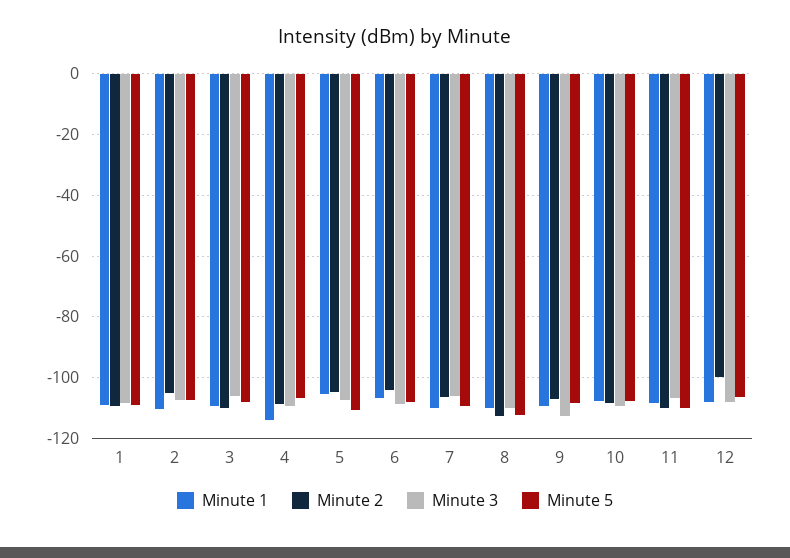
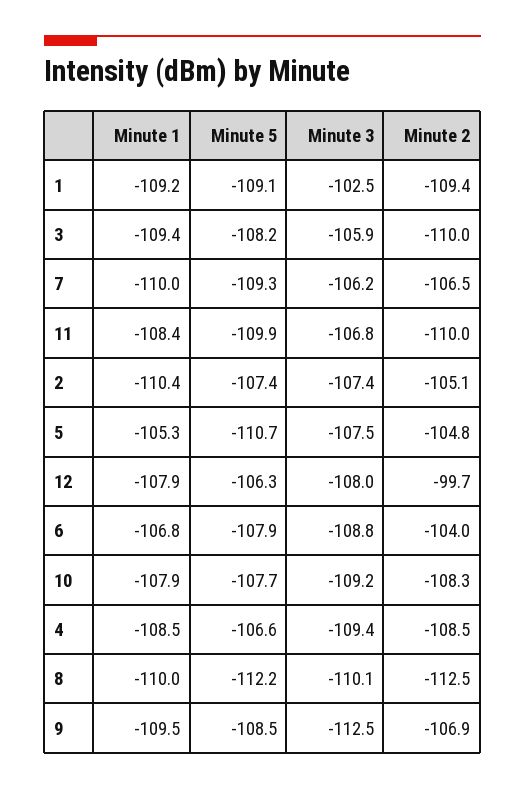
  {
    "Minute 1": {
      "1": -109.2,
      "2": -110.4,
      "3": -109.4,
-     "4": -114,
+     "4": -108.5,
      "5": -105.3,
      "6": -106.8,
      "7": -110,
      "8": -110,
      "9": -109.5,
      "10": -107.9,
      "11": -108.4,
      "12": -107.9
    },
    "Minute 2": {
      "1": -109.4,
      "2": -105.1,
      "3": -110,
      "4": -108.5,
      "5": -104.8,
      "6": -104,
      "7": -106.5,
      "8": -112.5,
      "9": -106.9,
      "10": -108.3,
      "11": -110,
      "12": -99.7
    },
    "Minute 3": {
-     "1": -108,
+     "1": -102.5,
      "2": -107.4,
      "3": -105.9,
      "4": -109.4,
      "5": -107.5,
      "6": -108.8,
      "7": -106.2,
      "8": -110.1,
      "9": -112.5,
      "10": -109.2,
      "11": -106.8,
      "12": -108
    },
    "Minute 5": {
      "1": -109.1,
      "2": -107.4,
      "3": -108.2,
      "4": -106.6,
      "5": -110.7,
      "6": -107.9,
      "7": -109.3,
      "8": -112.2,
      "9": -108.5,
      "10": -107.7,
      "11": -109.9,
      "12": -106.3
    }
  }

